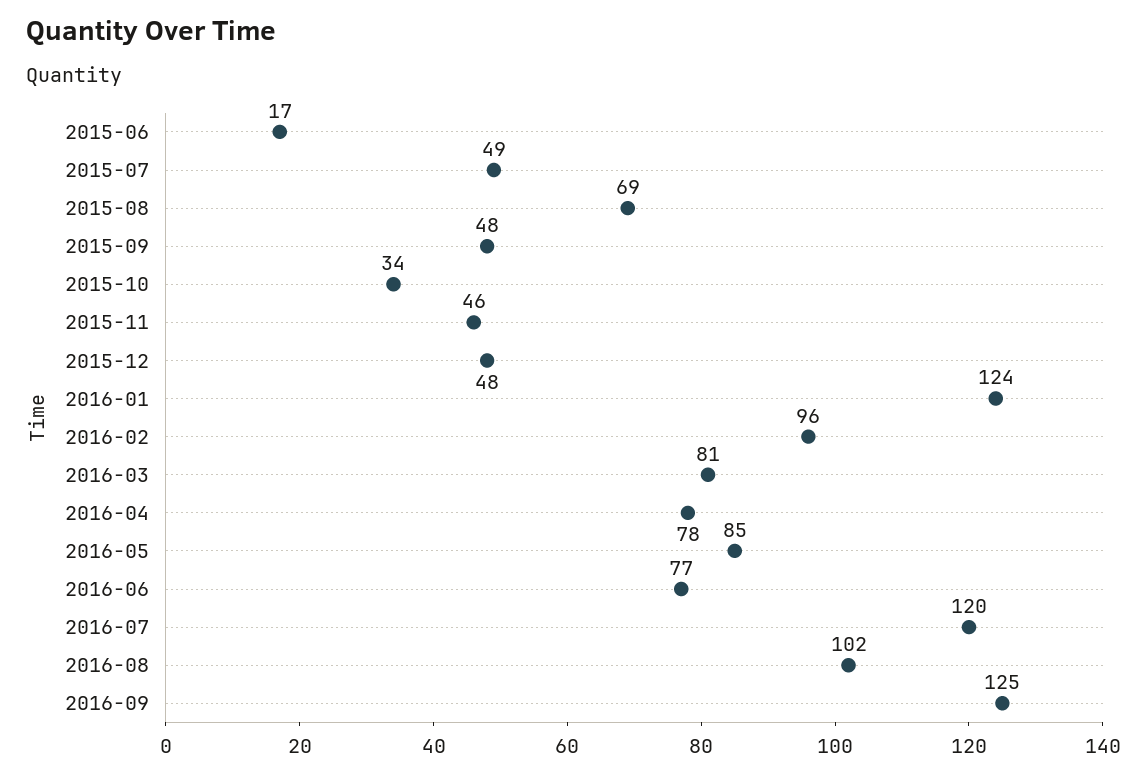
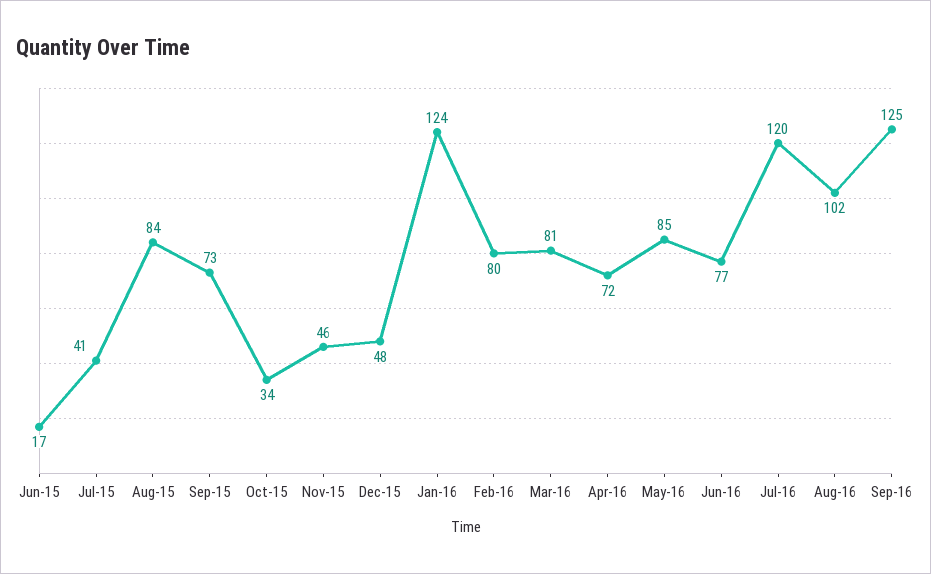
  {
    "2015-06": 17,
-   "2015-07": 49,
+   "2015-07": 41,
-   "2015-08": 69,
+   "2015-08": 84,
-   "2015-09": 48,
+   "2015-09": 73,
    "2015-10": 34,
    "2015-11": 46,
    "2015-12": 48,
    "2016-01": 124,
-   "2016-02": 96,
+   "2016-02": 80,
    "2016-03": 81,
-   "2016-04": 78,
+   "2016-04": 72,
    "2016-05": 85,
    "2016-06": 77,
    "2016-07": 120,
    "2016-08": 102,
    "2016-09": 125
  }

